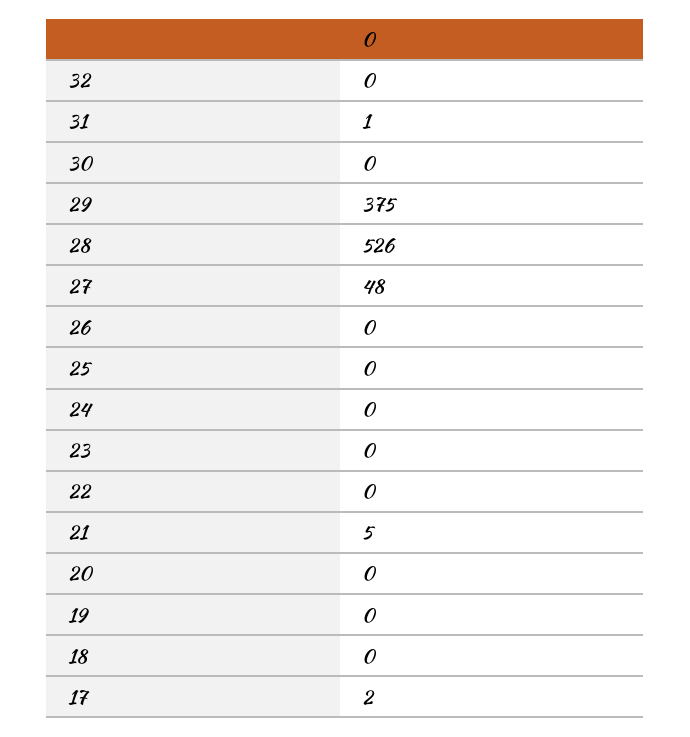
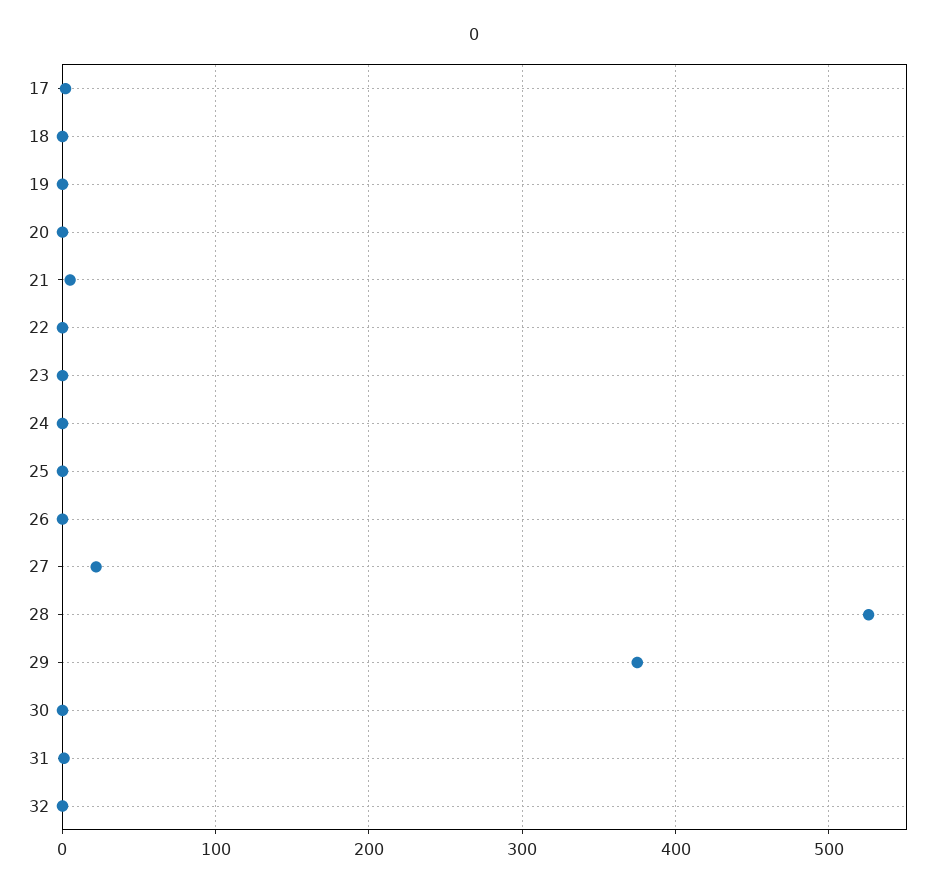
  {
    "32": 0,
    "31": 1,
    "30": 0,
    "29": 375,
    "28": 526,
-   "27": 48,
+   "27": 20,
    "26": 0,
    "25": 0,
    "24": 0,
    "23": 0,
    "22": 0,
    "21": 5,
    "20": 0,
    "19": 0,
    "18": 0,
    "17": 2
  }

